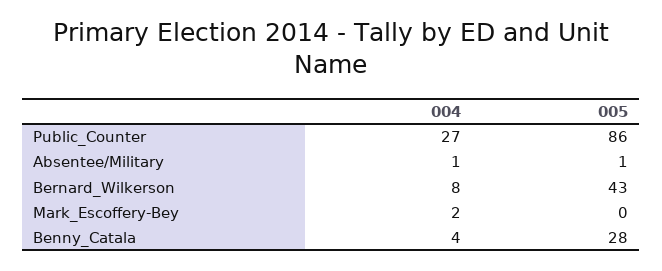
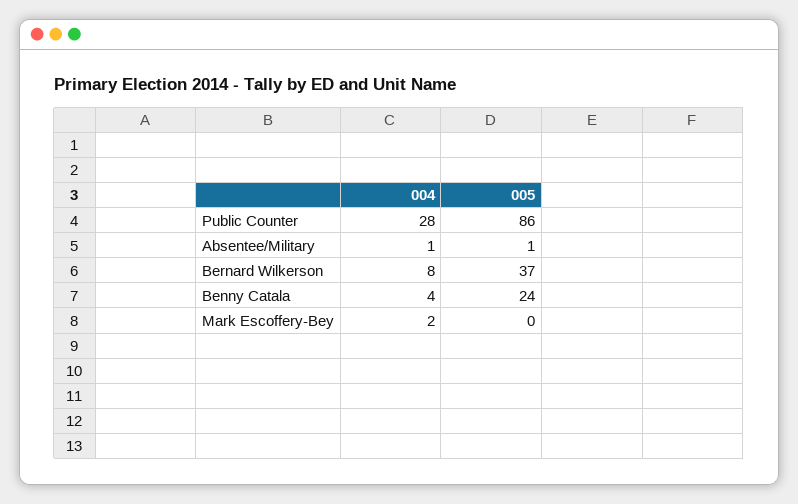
  {
    "004": {
-     "Public_Counter": 27,
+     "Public_Counter": 28,
      "Absentee/Military": 1,
      "Bernard_Wilkerson": 8,
      "Mark_Escoffery-Bey": 2,
      "Benny_Catala": 4
    },
    "005": {
      "Public_Counter": 86,
      "Absentee/Military": 1,
-     "Bernard_Wilkerson": 43,
+     "Bernard_Wilkerson": 37,
      "Mark_Escoffery-Bey": 0,
-     "Benny_Catala": 28
+     "Benny_Catala": 24
    }
  }

